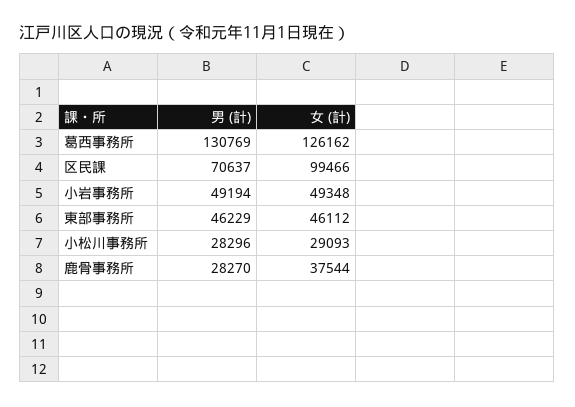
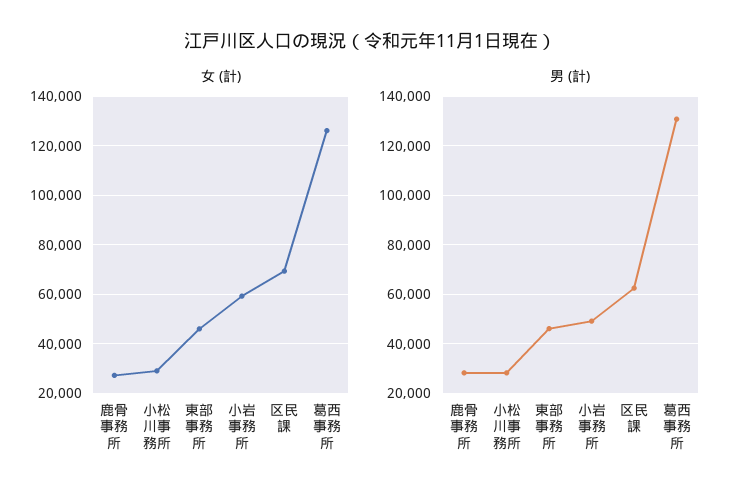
  {
    "男 (計)": {
      "葛西事務所": 130769,
-     "区民課": 70637,
+     "区民課": 62500,
      "小岩事務所": 49194,
      "東部事務所": 46229,
      "小松川事務所": 28296,
      "鹿骨事務所": 28270
    },
    "女 (計)": {
      "葛西事務所": 126162,
-     "区民課": 99466,
+     "区民課": 70000,
-     "小岩事務所": 49348,
+     "小岩事務所": 60000,
      "東部事務所": 46112,
      "小松川事務所": 29093,
-     "鹿骨事務所": 37544
+     "鹿骨事務所": 27500
    }
  }

